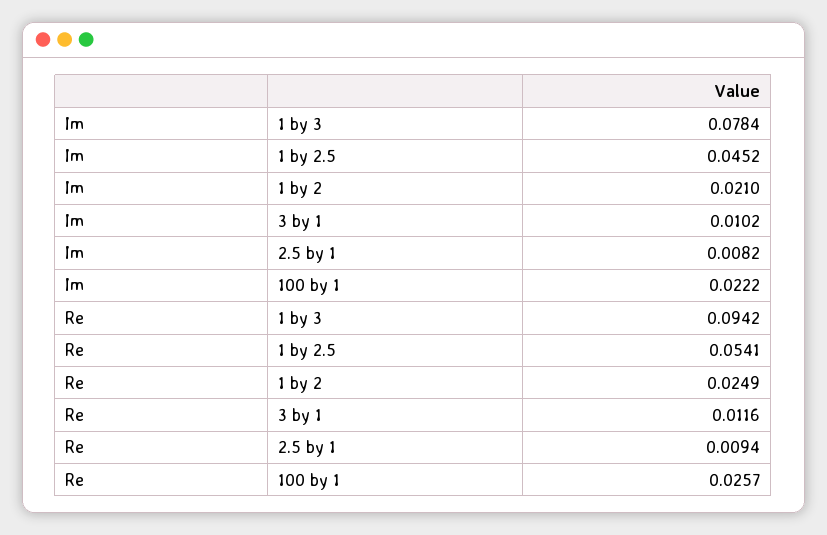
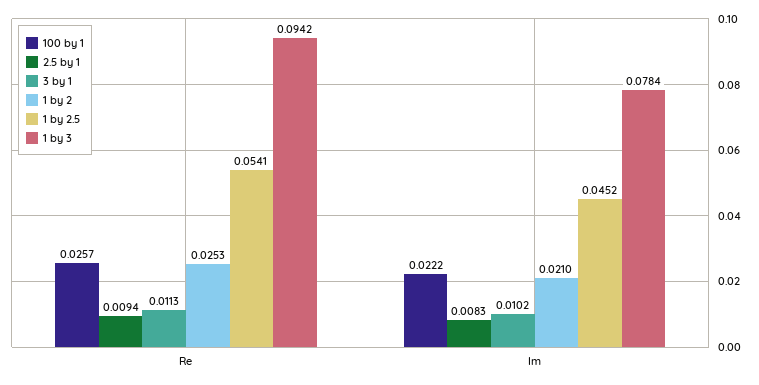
  {
    "1 by 3": {
      "Im": 0.0784,
      "Re": 0.0942
    },
    "1 by 2.5": {
      "Im": 0.0452,
      "Re": 0.0541
    },
    "1 by 2": {
      "Im": 0.021,
-     "Re": 0.0249
+     "Re": 0.0253
    },
    "3 by 1": {
      "Im": 0.0102,
-     "Re": 0.0116
+     "Re": 0.0113
    },
    "2.5 by 1": {
-     "Im": 0.0082,
+     "Im": 0.0083,
      "Re": 0.0094
    },
    "100 by 1": {
      "Im": 0.0222,
      "Re": 0.0257
    }
  }

